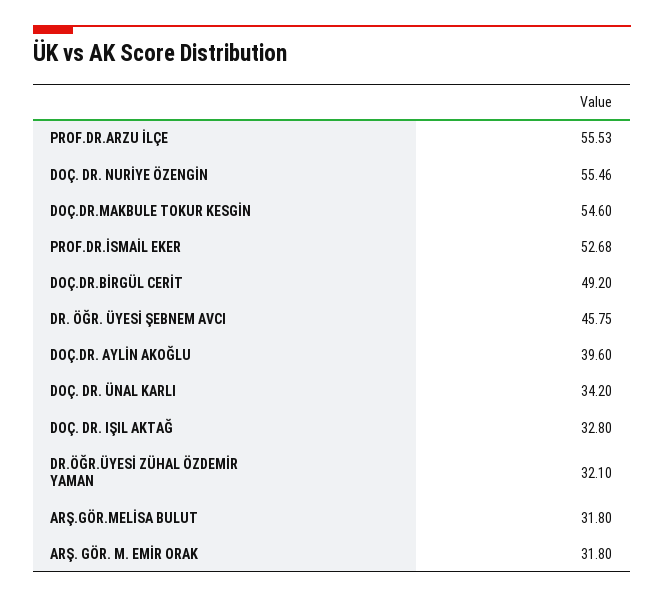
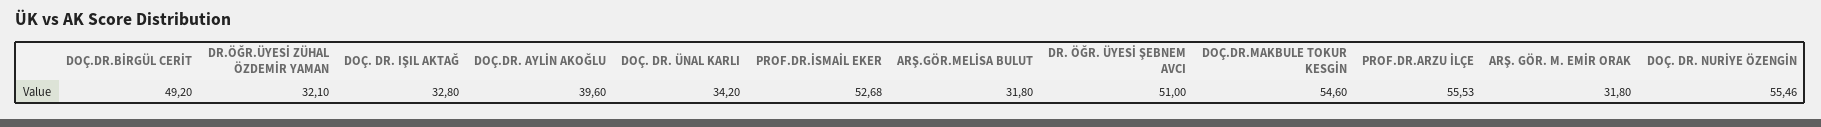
  {
    "PROF.DR.ARZU İLÇE": 55.53,
    "DOÇ. DR. NURİYE ÖZENGİN": 55.46,
    "DOÇ.DR.MAKBULE TOKUR KESGİN": 54.6,
    "PROF.DR.İSMAİL EKER": 52.68,
    "DOÇ.DR.BİRGÜL CERİT": 49.2,
-   "DR. ÖĞR. ÜYESİ ŞEBNEM AVCI": 45.75,
+   "DR. ÖĞR. ÜYESİ ŞEBNEM AVCI": 51,
    "DOÇ.DR. AYLİN AKOĞLU": 39.6,
    "DOÇ. DR. ÜNAL KARLI": 34.2,
    "DOÇ. DR. IŞIL AKTAĞ": 32.8,
    "DR.ÖĞR.ÜYESİ ZÜHAL ÖZDEMİR YAMAN": 32.1,
    "ARŞ.GÖR.MELİSA BULUT": 31.8,
    "ARŞ. GÖR. M. EMİR ORAK": 31.8
  }

